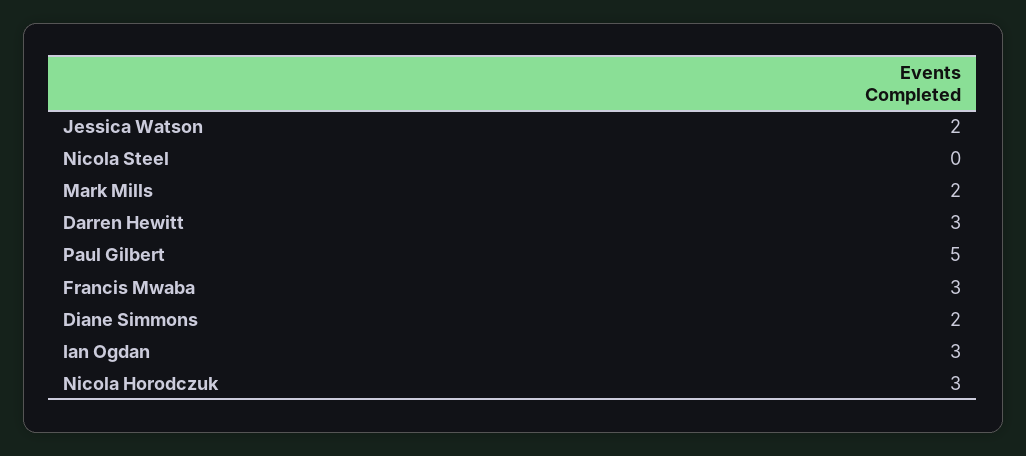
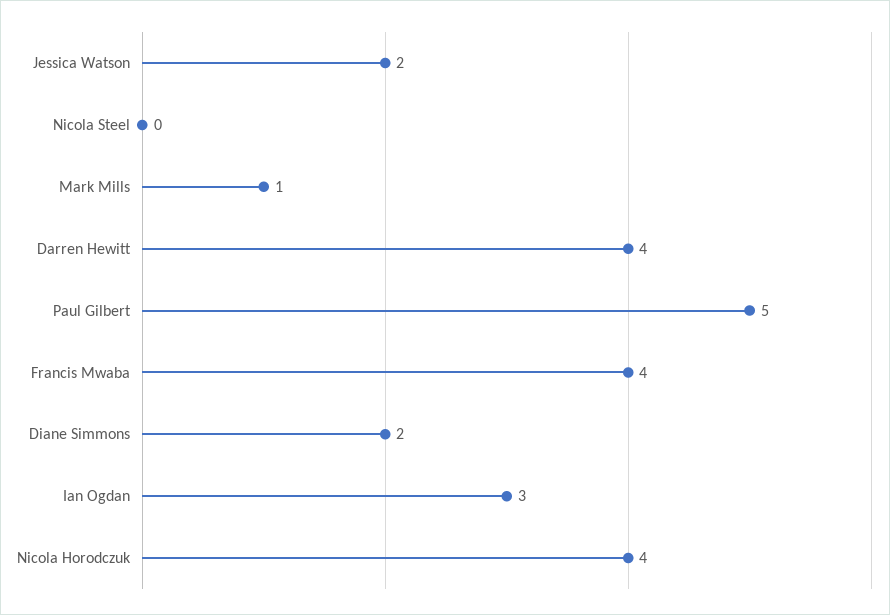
  {
    "Jessica Watson": 2,
    "Nicola Steel": 0,
-   "Mark Mills": 2,
+   "Mark Mills": 1,
-   "Darren Hewitt": 3,
+   "Darren Hewitt": 4,
    "Paul Gilbert": 5,
-   "Francis Mwaba": 3,
+   "Francis Mwaba": 4,
    "Diane Simmons": 2,
    "Ian Ogdan": 3,
-   "Nicola Horodczuk": 3
+   "Nicola Horodczuk": 4
  }

